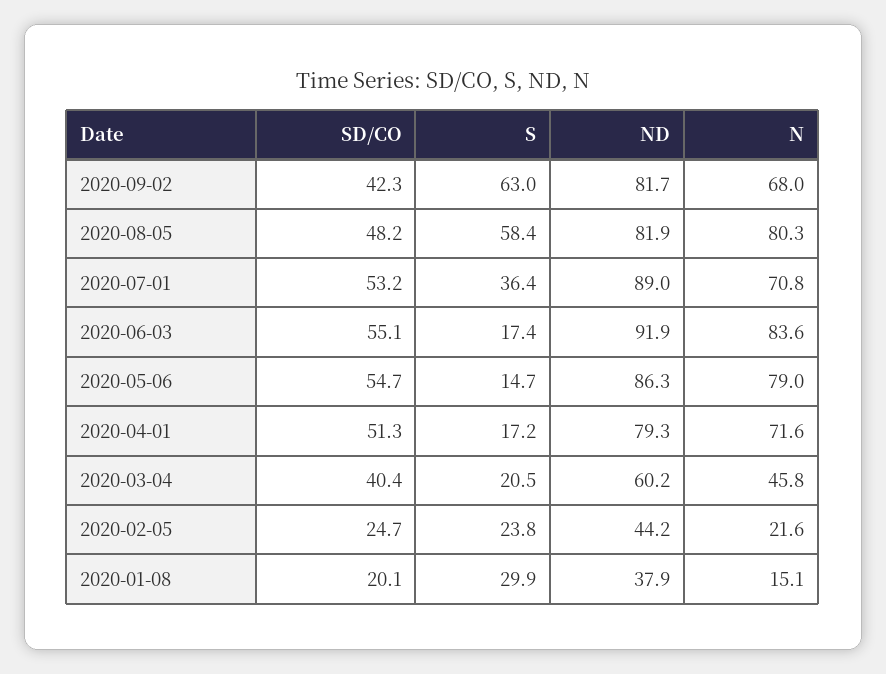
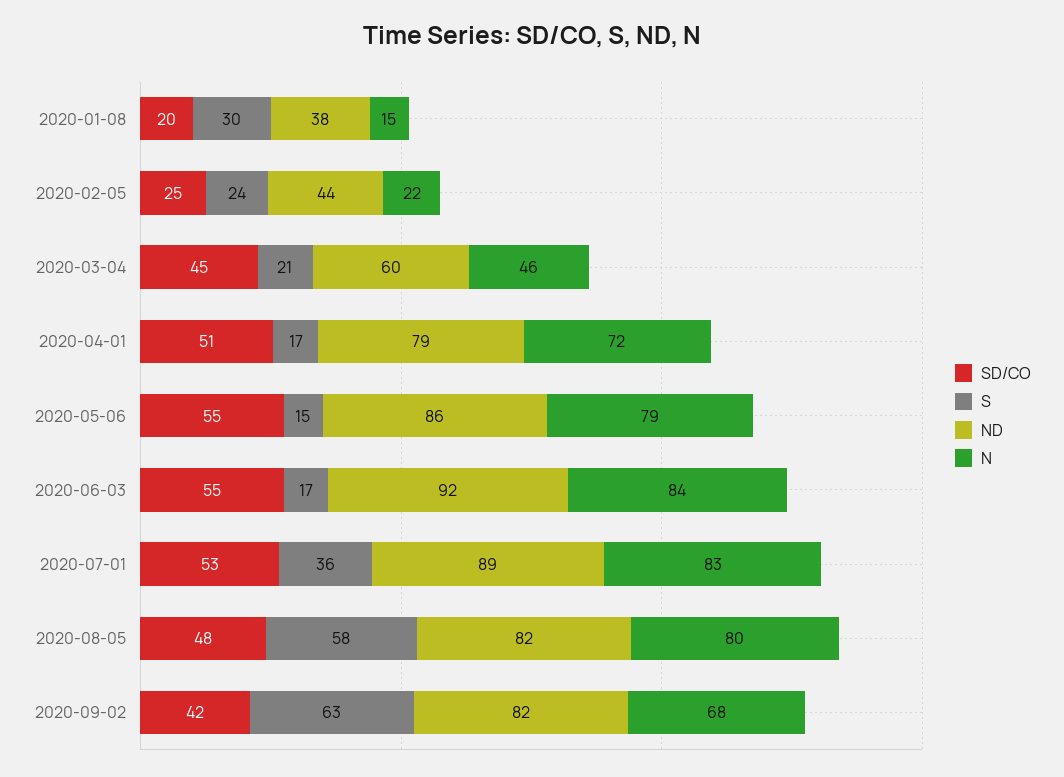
  {
    "SD/CO": {
      "2020-09-02": 42.3,
      "2020-08-05": 48.2,
      "2020-07-01": 53.2,
      "2020-06-03": 55.1,
      "2020-05-06": 54.7,
      "2020-04-01": 51.3,
-     "2020-03-04": 40.4,
+     "2020-03-04": 45,
      "2020-02-05": 24.7,
      "2020-01-08": 20.1
    },
    "S": {
      "2020-09-02": 63,
      "2020-08-05": 58.4,
      "2020-07-01": 36.4,
      "2020-06-03": 17.4,
      "2020-05-06": 14.7,
      "2020-04-01": 17.2,
      "2020-03-04": 20.5,
      "2020-02-05": 23.8,
      "2020-01-08": 29.9
    },
    "ND": {
      "2020-09-02": 81.7,
      "2020-08-05": 81.9,
      "2020-07-01": 89,
      "2020-06-03": 91.9,
      "2020-05-06": 86.3,
      "2020-04-01": 79.3,
      "2020-03-04": 60.2,
      "2020-02-05": 44.2,
      "2020-01-08": 37.9
    },
    "N": {
      "2020-09-02": 68,
      "2020-08-05": 80.3,
-     "2020-07-01": 70.8,
+     "2020-07-01": 83,
      "2020-06-03": 83.6,
      "2020-05-06": 79,
      "2020-04-01": 71.6,
      "2020-03-04": 45.8,
      "2020-02-05": 21.6,
      "2020-01-08": 15.1
    }
  }

